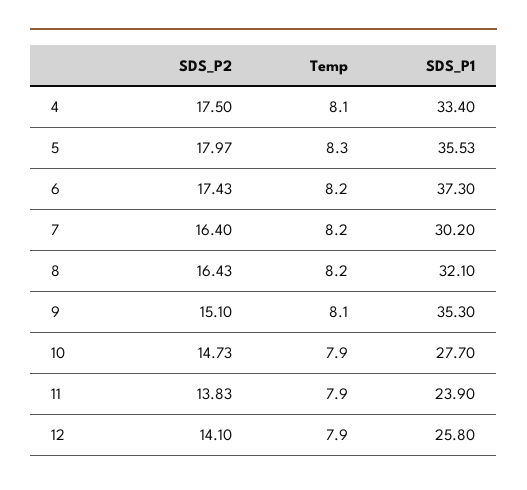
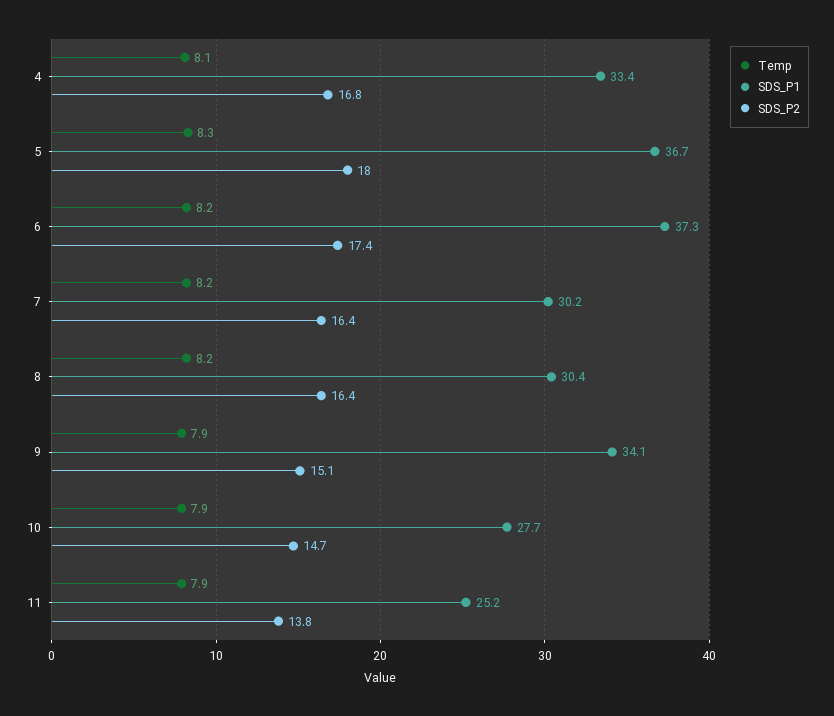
  {
    "SDS_P2": {
-     "4": 17.5,
+     "4": 16.8,
      "5": 17.97,
      "6": 17.43,
      "7": 16.4,
      "8": 16.43,
      "9": 15.1,
      "10": 14.73,
-     "11": 13.83,
+     "11": 13.83
-     "12": 14.1
    },
    "Temp": {
      "4": 8.1,
      "5": 8.3,
      "6": 8.2,
      "7": 8.2,
      "8": 8.2,
-     "9": 8.1,
+     "9": 7.9,
      "10": 7.9,
-     "11": 7.9,
+     "11": 7.9
-     "12": 7.9
    },
    "SDS_P1": {
      "4": 33.4,
-     "5": 35.53,
+     "5": 36.7,
      "6": 37.3,
      "7": 30.2,
-     "8": 32.1,
+     "8": 30.4,
-     "9": 35.3,
+     "9": 34.1,
      "10": 27.7,
-     "11": 23.9,
+     "11": 25.2
-     "12": 25.8
    }
  }

